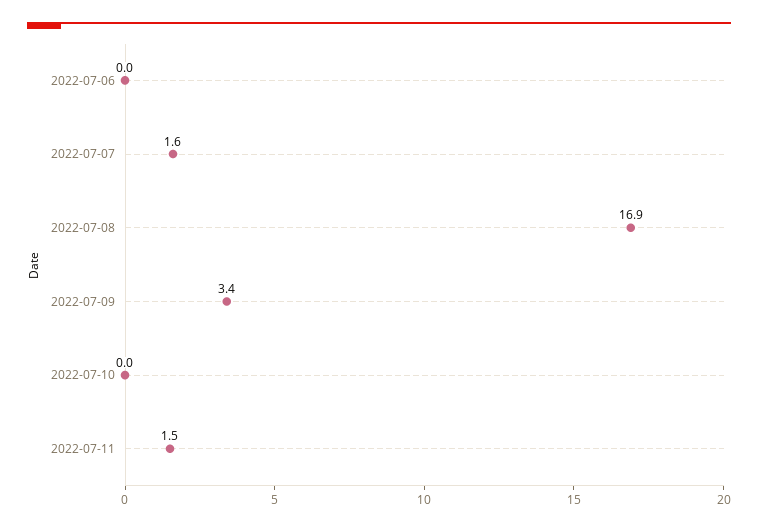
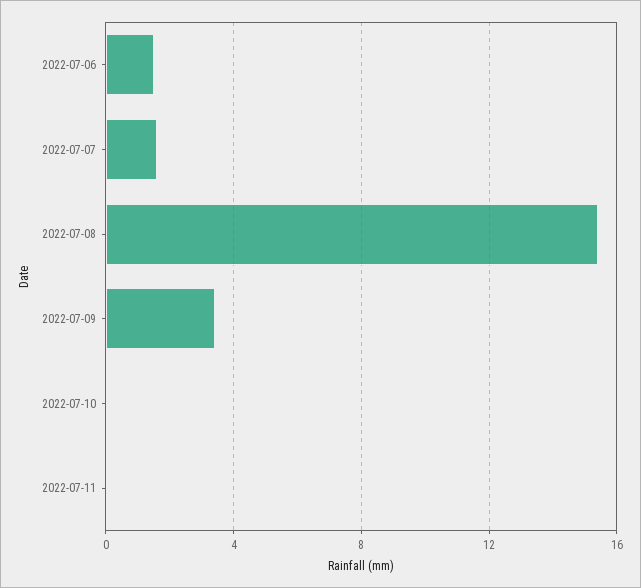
  {
-   "2022-07-06": 0,
+   "2022-07-06": 1.5,
    "2022-07-07": 1.6,
-   "2022-07-08": 16.9,
+   "2022-07-08": 15.5,
    "2022-07-09": 3.4,
    "2022-07-10": 0,
-   "2022-07-11": 1.5
+   "2022-07-11": 0
  }

